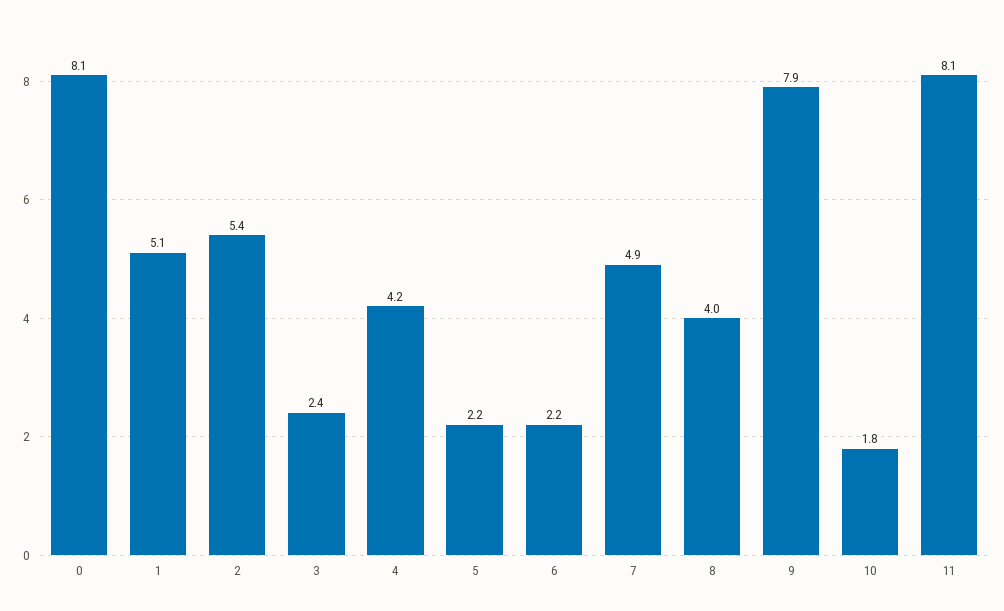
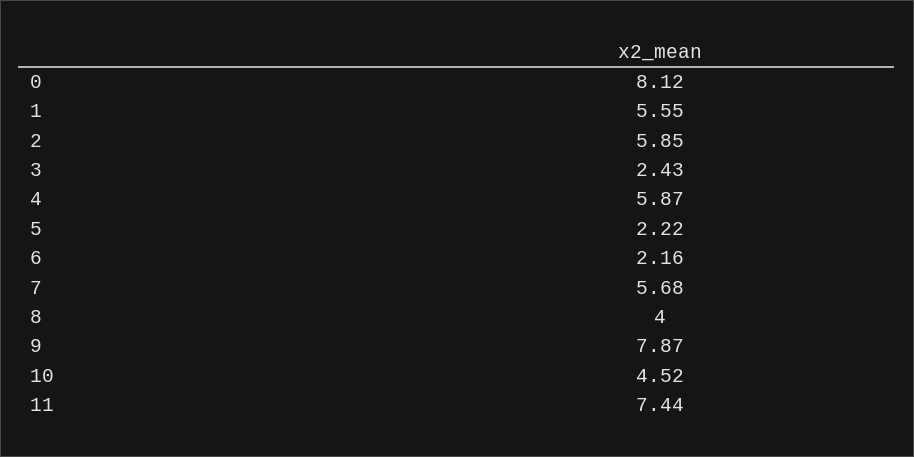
  {
    "0": 8.12,
-   "1": 5.1,
+   "1": 5.55,
-   "2": 5.4,
+   "2": 5.85,
    "3": 2.43,
-   "4": 4.2,
+   "4": 5.87,
    "5": 2.22,
    "6": 2.16,
-   "7": 4.9,
+   "7": 5.68,
    "8": 4,
    "9": 7.87,
-   "10": 1.8,
+   "10": 4.52,
-   "11": 8.1
+   "11": 7.44
  }

